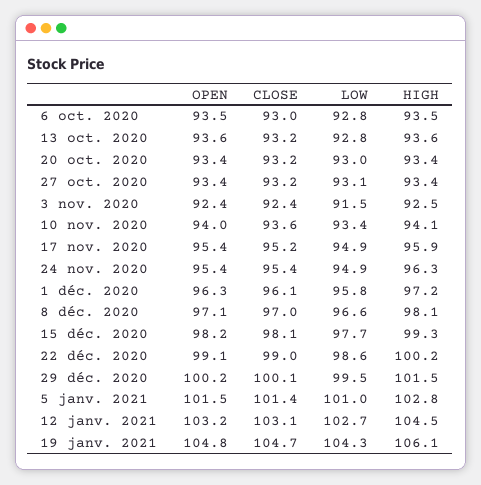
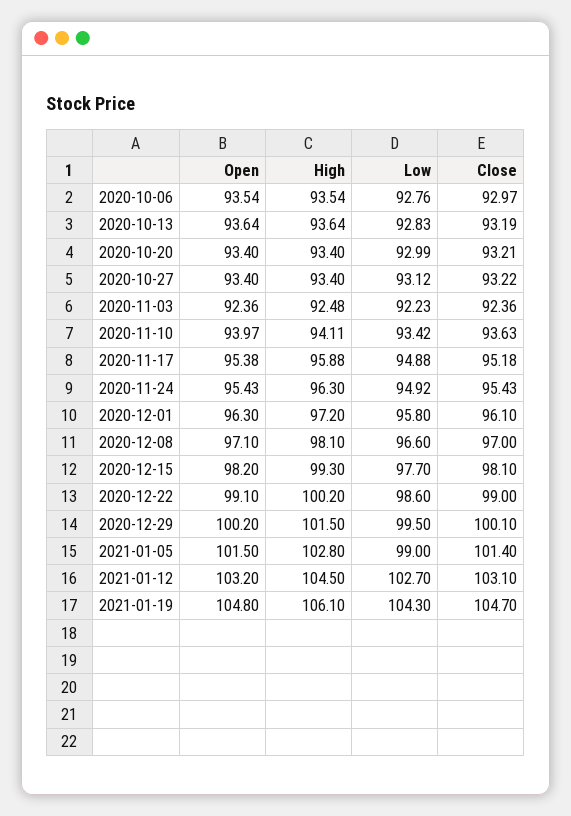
  {
    "OPEN": {
      "6 oct. 2020": 93.54,
      "13 oct. 2020": 93.64,
      "20 oct. 2020": 93.4,
      "27 oct. 2020": 93.4,
      "3 nov. 2020": 92.36,
      "10 nov. 2020": 93.97,
      "17 nov. 2020": 95.38,
      "24 nov. 2020": 95.43,
      "1 déc. 2020": 96.3,
      "8 déc. 2020": 97.1,
      "15 déc. 2020": 98.2,
      "22 déc. 2020": 99.1,
      "29 déc. 2020": 100.2,
      "5 janv. 2021": 101.5,
      "12 janv. 2021": 103.2,
      "19 janv. 2021": 104.8
    },
    "CLOSE": {
      "6 oct. 2020": 92.97,
      "13 oct. 2020": 93.19,
      "20 oct. 2020": 93.21,
      "27 oct. 2020": 93.22,
      "3 nov. 2020": 92.36,
      "10 nov. 2020": 93.63,
      "17 nov. 2020": 95.18,
      "24 nov. 2020": 95.43,
      "1 déc. 2020": 96.1,
      "8 déc. 2020": 97,
      "15 déc. 2020": 98.1,
      "22 déc. 2020": 99,
      "29 déc. 2020": 100.1,
      "5 janv. 2021": 101.4,
      "12 janv. 2021": 103.1,
      "19 janv. 2021": 104.7
    },
    "LOW": {
      "6 oct. 2020": 92.76,
      "13 oct. 2020": 92.83,
      "20 oct. 2020": 92.99,
      "27 oct. 2020": 93.12,
-     "3 nov. 2020": 91.5,
+     "3 nov. 2020": 92.23,
      "10 nov. 2020": 93.42,
      "17 nov. 2020": 94.88,
      "24 nov. 2020": 94.92,
      "1 déc. 2020": 95.8,
      "8 déc. 2020": 96.6,
      "15 déc. 2020": 97.7,
      "22 déc. 2020": 98.6,
      "29 déc. 2020": 99.5,
-     "5 janv. 2021": 101,
+     "5 janv. 2021": 99,
      "12 janv. 2021": 102.7,
      "19 janv. 2021": 104.3
    },
    "HIGH": {
      "6 oct. 2020": 93.54,
      "13 oct. 2020": 93.64,
      "20 oct. 2020": 93.4,
      "27 oct. 2020": 93.4,
      "3 nov. 2020": 92.48,
      "10 nov. 2020": 94.11,
      "17 nov. 2020": 95.88,
      "24 nov. 2020": 96.3,
      "1 déc. 2020": 97.2,
      "8 déc. 2020": 98.1,
      "15 déc. 2020": 99.3,
      "22 déc. 2020": 100.2,
      "29 déc. 2020": 101.5,
      "5 janv. 2021": 102.8,
      "12 janv. 2021": 104.5,
      "19 janv. 2021": 106.1
    }
  }

